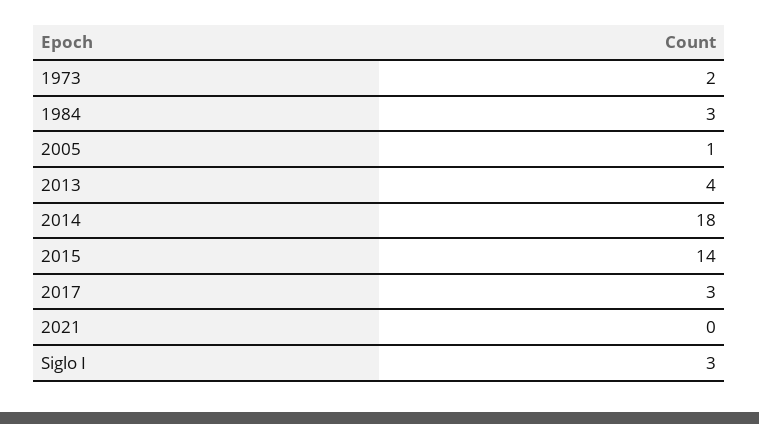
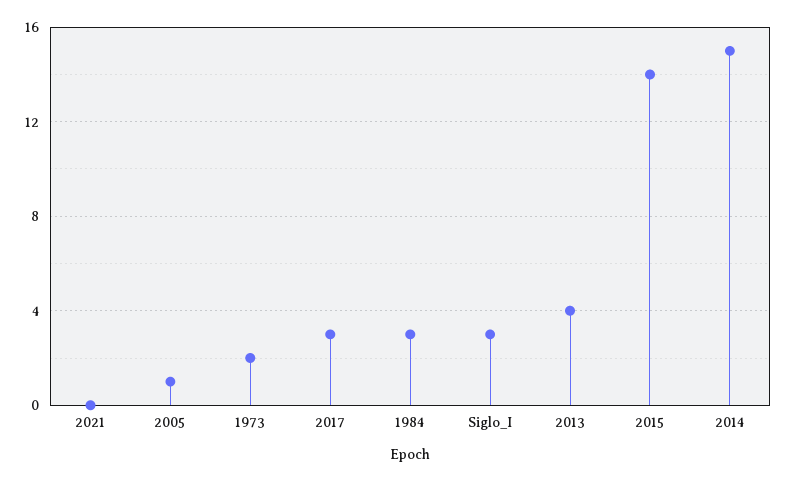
  {
    "1973": 2,
    "1984": 3,
    "2005": 1,
    "2013": 4,
-   "2014": 18,
+   "2014": 15,
    "2015": 14,
    "2017": 3,
    "2021": 0,
    "Siglo I": 3
  }

